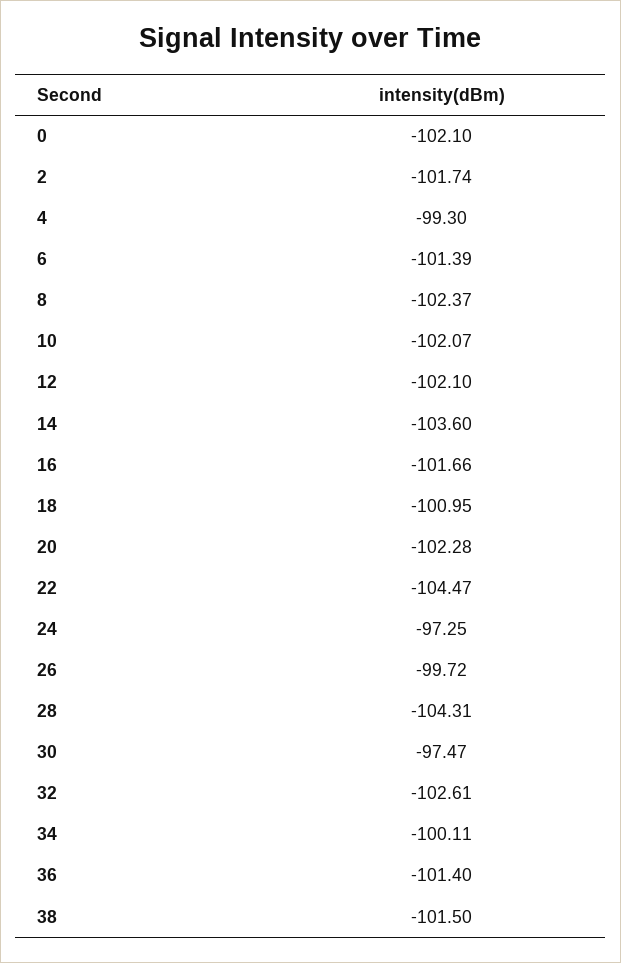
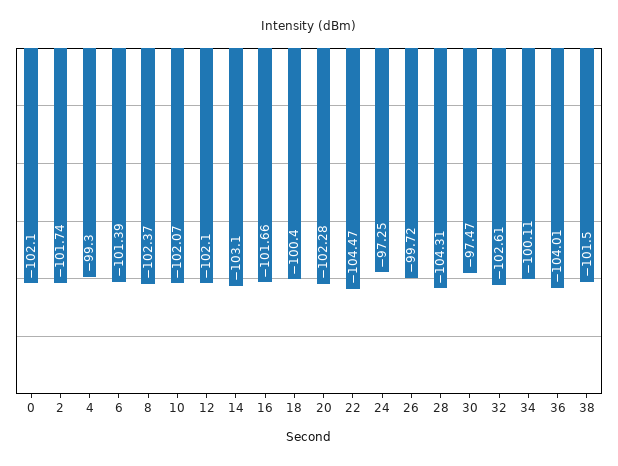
  {
    "0": -102.1,
    "2": -101.74,
    "4": -99.3,
    "6": -101.39,
    "8": -102.37,
    "10": -102.07,
    "12": -102.1,
-   "14": -103.6,
+   "14": -103.1,
    "16": -101.66,
-   "18": -100.95,
+   "18": -100.4,
    "20": -102.28,
    "22": -104.47,
    "24": -97.25,
    "26": -99.72,
    "28": -104.31,
    "30": -97.47,
    "32": -102.61,
    "34": -100.11,
-   "36": -101.4,
+   "36": -104.01,
    "38": -101.5
  }

